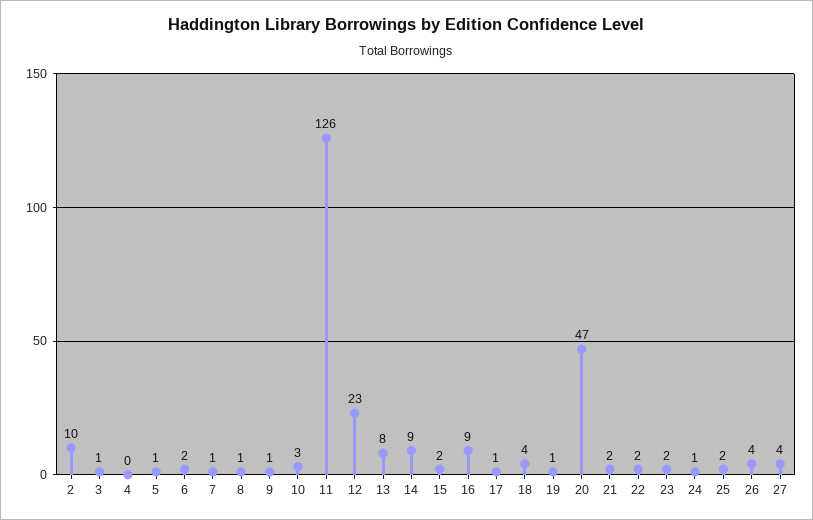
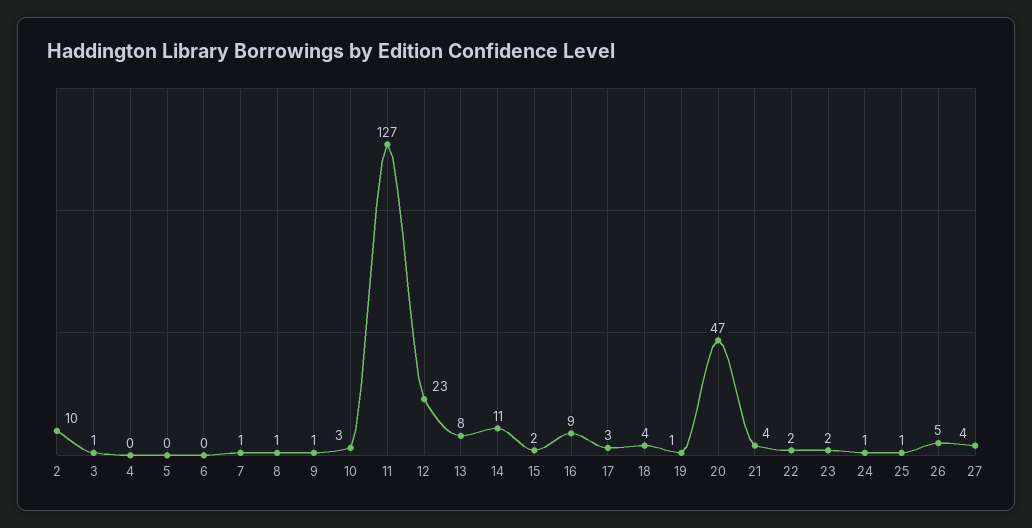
  {
    "2": 10,
    "3": 1,
    "4": 0,
-   "5": 1,
+   "5": 0,
-   "6": 2,
+   "6": 0,
    "7": 1,
    "8": 1,
    "9": 1,
    "10": 3,
-   "11": 126,
+   "11": 127,
    "12": 23,
    "13": 8,
-   "14": 9,
+   "14": 11,
    "15": 2,
    "16": 9,
-   "17": 1,
+   "17": 3,
    "18": 4,
    "19": 1,
    "20": 47,
-   "21": 2,
+   "21": 4,
    "22": 2,
    "23": 2,
    "24": 1,
-   "25": 2,
+   "25": 1,
-   "26": 4,
+   "26": 5,
    "27": 4
  }

